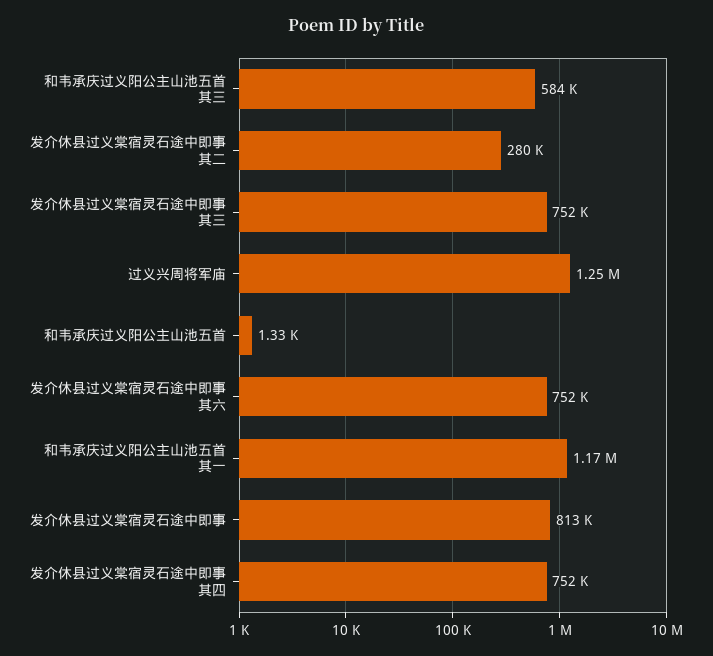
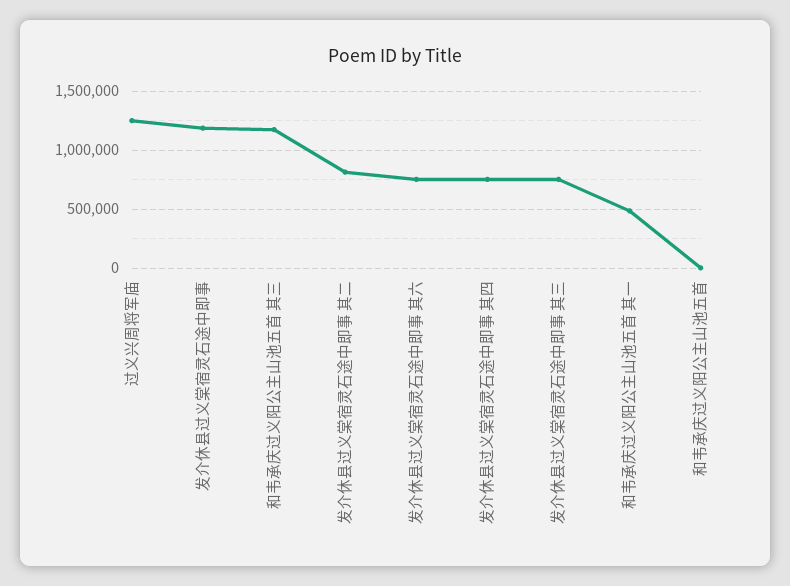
  {
-   "和韦承庆过义阳公主山池五首 其三": 584000,
+   "和韦承庆过义阳公主山池五首 其三": 1200000,
-   "发介休县过义棠宿灵石途中即事 其二": 280000,
+   "发介休县过义棠宿灵石途中即事 其二": 800000,
    "发介休县过义棠宿灵石途中即事 其三": 752000,
    "过义兴周将军庙": 1250000,
    "和韦承庆过义阳公主山池五首": 1330,
    "发介休县过义棠宿灵石途中即事 其六": 752000,
-   "和韦承庆过义阳公主山池五首 其一": 1170000,
+   "和韦承庆过义阳公主山池五首 其一": 500000,
-   "发介休县过义棠宿灵石途中即事": 813000,
+   "发介休县过义棠宿灵石途中即事": 1200000,
    "发介休县过义棠宿灵石途中即事 其四": 752000
  }

